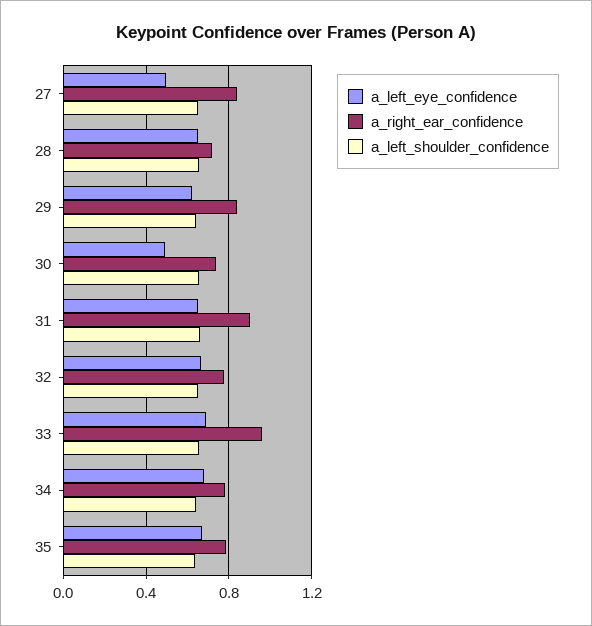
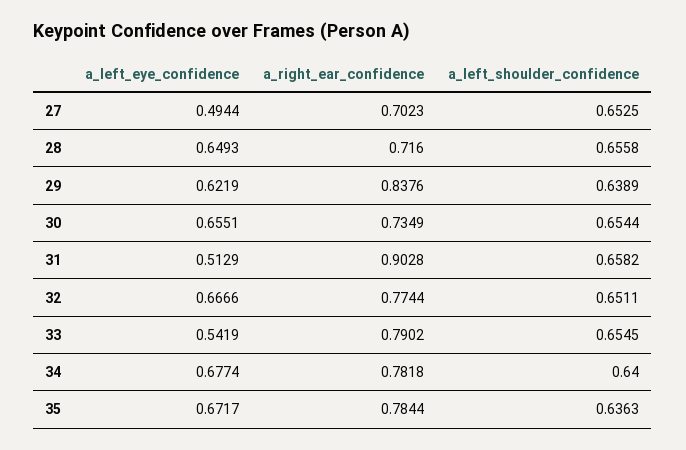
  {
    "a_left_eye_confidence": {
      "27": 0.4944,
      "28": 0.6493,
      "29": 0.6219,
-     "30": 0.5,
+     "30": 0.6551,
-     "31": 0.65,
+     "31": 0.5129,
      "32": 0.6666,
-     "33": 0.7,
+     "33": 0.5419,
      "34": 0.6774,
      "35": 0.6717
    },
    "a_right_ear_confidence": {
-     "27": 0.85,
+     "27": 0.7023,
      "28": 0.716,
      "29": 0.8376,
      "30": 0.7349,
      "31": 0.9028,
      "32": 0.7744,
-     "33": 0.95,
+     "33": 0.7902,
      "34": 0.7818,
      "35": 0.7844
    },
    "a_left_shoulder_confidence": {
      "27": 0.6525,
      "28": 0.6558,
      "29": 0.6389,
      "30": 0.6544,
      "31": 0.6582,
      "32": 0.6511,
      "33": 0.6545,
      "34": 0.64,
      "35": 0.6363
    }
  }

